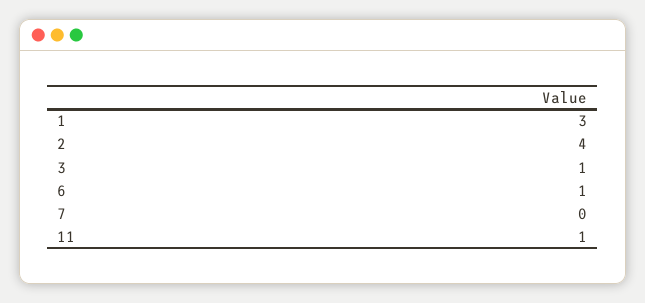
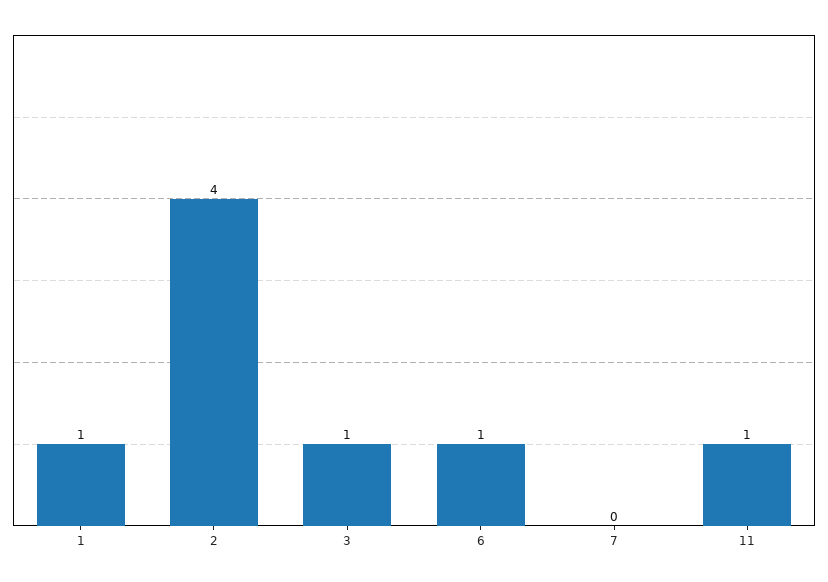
  {
-   "1": 3,
+   "1": 1,
    "2": 4,
    "3": 1,
    "6": 1,
    "7": 0,
    "11": 1
  }

